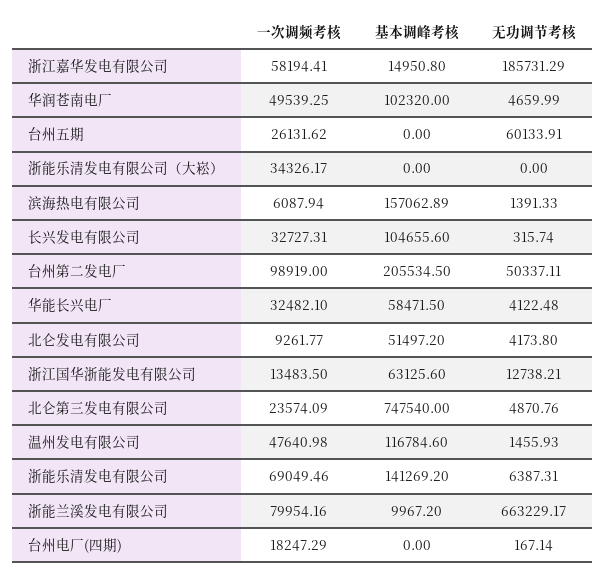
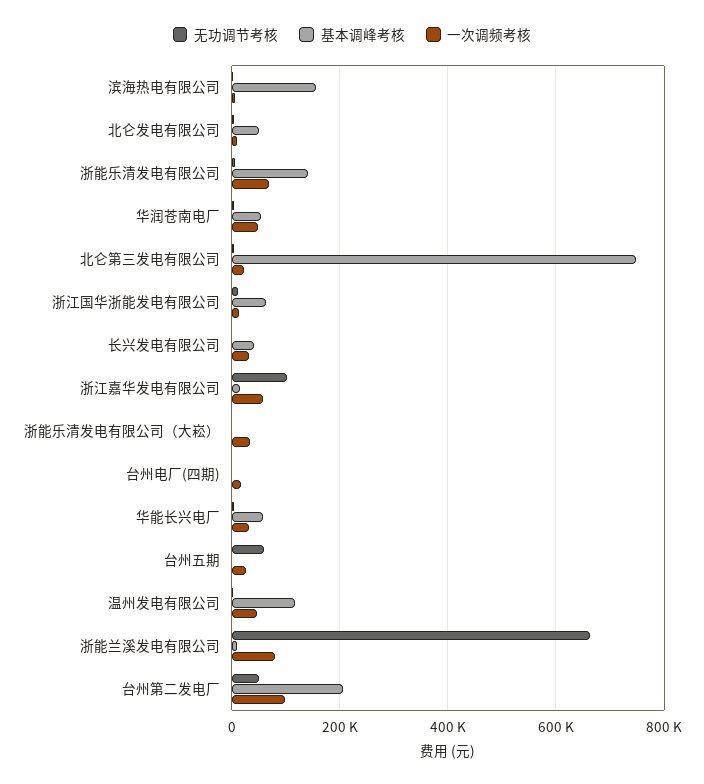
  {
    "一次调频考核": {
      "浙江嘉华发电有限公司": 58194.41,
      "华润苍南电厂": 49539.25,
      "台州五期": 26131.62,
      "浙能乐清发电有限公司（大崧）": 34326.17,
      "滨海热电有限公司": 6087.94,
      "长兴发电有限公司": 32727.31,
      "台州第二发电厂": 98919,
      "华能长兴电厂": 32482.1,
      "北仑发电有限公司": 9261.77,
      "浙江国华浙能发电有限公司": 13483.5,
      "北仑第三发电有限公司": 23574.09,
      "温州发电有限公司": 47640.98,
      "浙能乐清发电有限公司": 69049.46,
      "浙能兰溪发电有限公司": 79954.16,
      "台州电厂(四期)": 18247.29
    },
    "基本调峰考核": {
      "浙江嘉华发电有限公司": 14950.8,
-     "华润苍南电厂": 102320,
+     "华润苍南电厂": 60000,
      "台州五期": 0,
      "浙能乐清发电有限公司（大崧）": 0,
      "滨海热电有限公司": 157062.89,
-     "长兴发电有限公司": 104655.6,
+     "长兴发电有限公司": 40000,
      "台州第二发电厂": 205534.5,
      "华能长兴电厂": 58471.5,
      "北仑发电有限公司": 51497.2,
      "浙江国华浙能发电有限公司": 63125.6,
      "北仑第三发电有限公司": 747540,
      "温州发电有限公司": 116784.6,
      "浙能乐清发电有限公司": 141269.2,
      "浙能兰溪发电有限公司": 9967.2,
      "台州电厂(四期)": 0
    },
    "无功调节考核": {
-     "浙江嘉华发电有限公司": 185731.29,
+     "浙江嘉华发电有限公司": 100000,
      "华润苍南电厂": 4659.99,
      "台州五期": 60133.91,
      "浙能乐清发电有限公司（大崧）": 0,
      "滨海热电有限公司": 1391.33,
      "长兴发电有限公司": 315.74,
      "台州第二发电厂": 50337.11,
      "华能长兴电厂": 4122.48,
      "北仑发电有限公司": 4173.8,
      "浙江国华浙能发电有限公司": 12738.21,
      "北仑第三发电有限公司": 4870.76,
      "温州发电有限公司": 1455.93,
      "浙能乐清发电有限公司": 6387.31,
      "浙能兰溪发电有限公司": 663229.17,
      "台州电厂(四期)": 167.14
    }
  }

